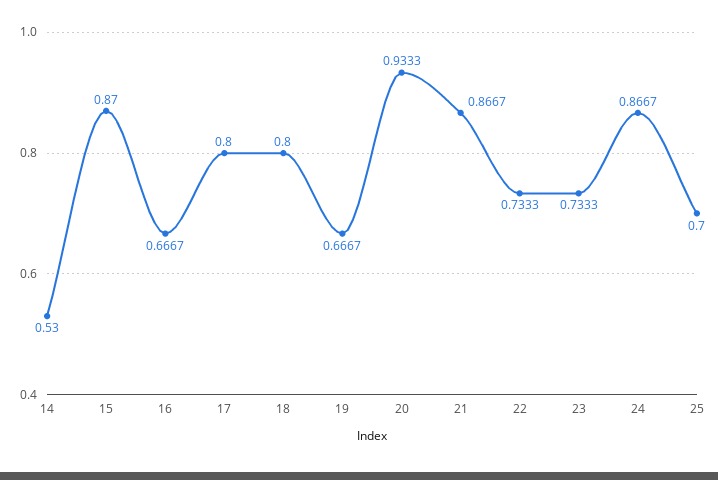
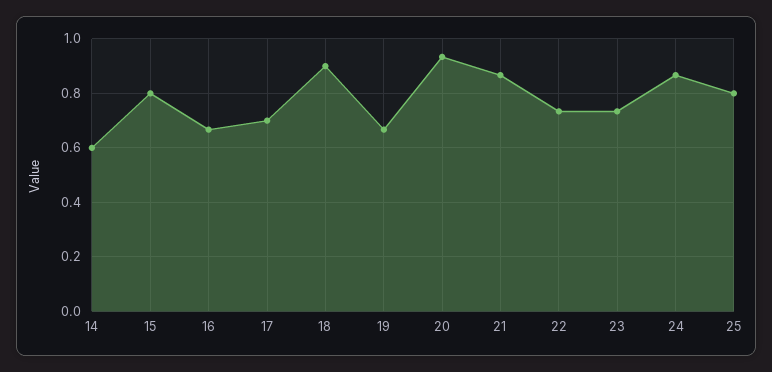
  {
-   "14": 0.53,
+   "14": 0.6,
-   "15": 0.87,
+   "15": 0.8,
    "16": 0.6667,
-   "17": 0.8,
+   "17": 0.7,
-   "18": 0.8,
+   "18": 0.9,
    "19": 0.6667,
    "20": 0.9333,
    "21": 0.8667,
    "22": 0.7333,
    "23": 0.7333,
    "24": 0.8667,
-   "25": 0.7
+   "25": 0.8
  }

